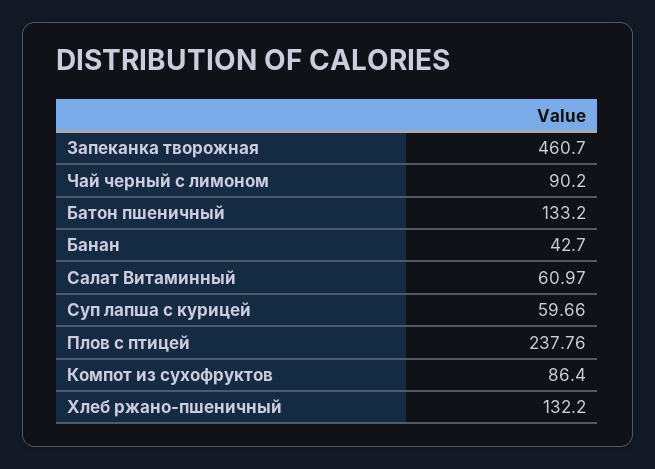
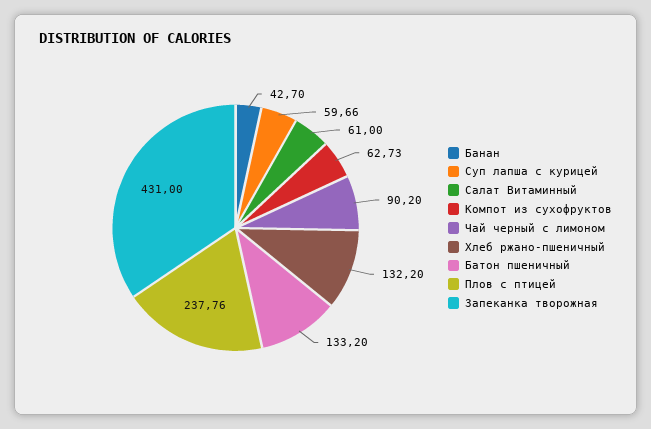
  {
-   "Запеканка творожная": 460.7,
+   "Запеканка творожная": 431,
    "Чай черный с лимоном": 90.2,
    "Батон пшеничный": 133.2,
    "Банан": 42.7,
-   "Салат Витаминный": 60.97,
+   "Салат Витаминный": 61,
    "Суп лапша с курицей": 59.66,
    "Плов с птицей": 237.76,
-   "Компот из сухофруктов": 86.4,
+   "Компот из сухофруктов": 62.73,
    "Хлеб ржано-пшеничный": 132.2
  }

